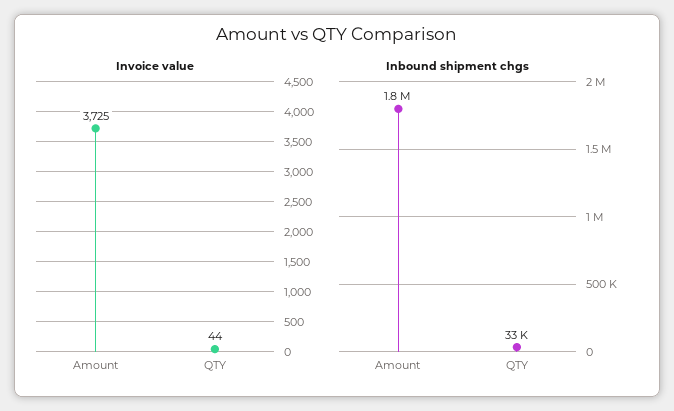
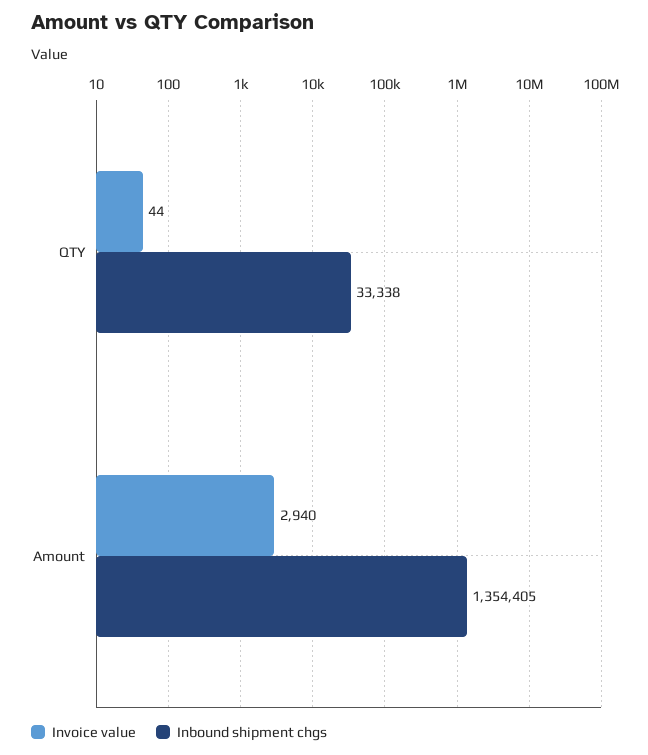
  {
    "Invoice value": {
-     "Amount": 3725,
+     "Amount": 2940,
      "QTY": 44
    },
    "Inbound shipment chgs": {
-     "Amount": 1800000,
+     "Amount": 1354405,
      "QTY": 33338
    }
  }

